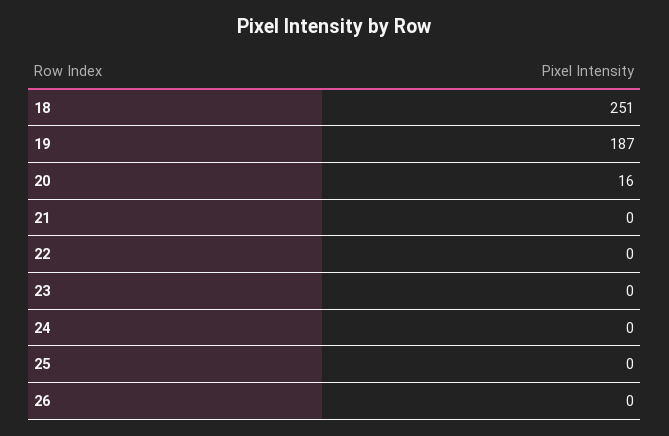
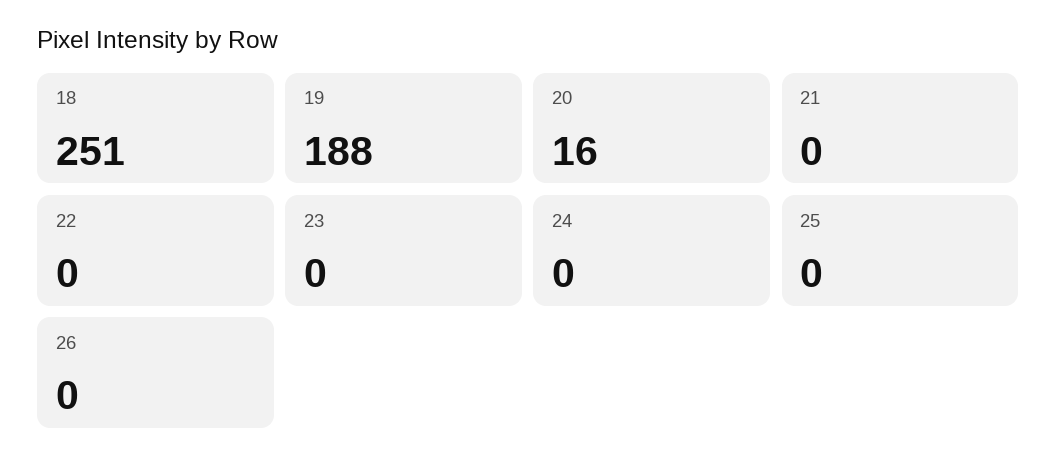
  {
    "18": 251,
-   "19": 187,
+   "19": 188,
    "20": 16,
    "21": 0,
    "22": 0,
    "23": 0,
    "24": 0,
    "25": 0,
    "26": 0
  }

